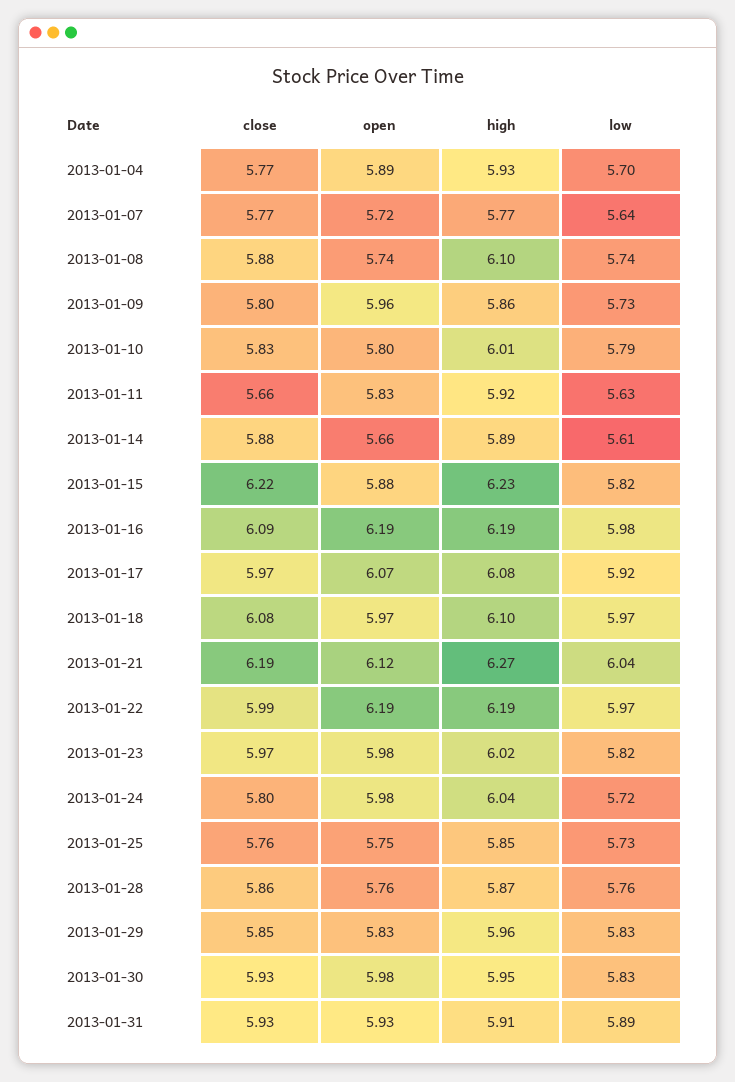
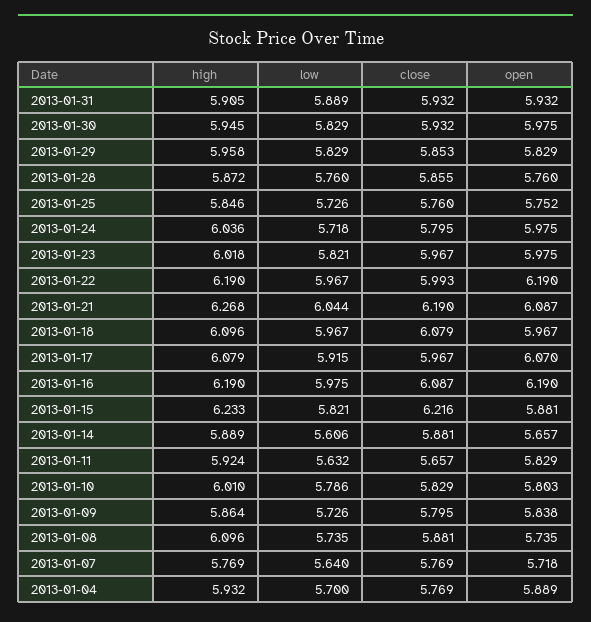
  {
    "close": {
      "2013-01-04": 5.769,
      "2013-01-07": 5.769,
      "2013-01-08": 5.881,
      "2013-01-09": 5.795,
      "2013-01-10": 5.829,
      "2013-01-11": 5.657,
      "2013-01-14": 5.881,
      "2013-01-15": 6.216,
      "2013-01-16": 6.087,
      "2013-01-17": 5.967,
      "2013-01-18": 6.079,
      "2013-01-21": 6.19,
      "2013-01-22": 5.993,
      "2013-01-23": 5.967,
      "2013-01-24": 5.795,
      "2013-01-25": 5.76,
      "2013-01-28": 5.855,
      "2013-01-29": 5.853,
      "2013-01-30": 5.932,
      "2013-01-31": 5.932
    },
    "open": {
      "2013-01-04": 5.889,
      "2013-01-07": 5.718,
      "2013-01-08": 5.735,
-     "2013-01-09": 5.96,
+     "2013-01-09": 5.838,
      "2013-01-10": 5.803,
      "2013-01-11": 5.829,
      "2013-01-14": 5.657,
      "2013-01-15": 5.881,
      "2013-01-16": 6.19,
      "2013-01-17": 6.07,
      "2013-01-18": 5.967,
-     "2013-01-21": 6.12,
+     "2013-01-21": 6.087,
      "2013-01-22": 6.19,
      "2013-01-23": 5.975,
      "2013-01-24": 5.975,
      "2013-01-25": 5.752,
      "2013-01-28": 5.76,
      "2013-01-29": 5.829,
      "2013-01-30": 5.975,
      "2013-01-31": 5.932
    },
    "high": {
      "2013-01-04": 5.932,
      "2013-01-07": 5.769,
      "2013-01-08": 6.096,
      "2013-01-09": 5.864,
      "2013-01-10": 6.01,
      "2013-01-11": 5.924,
      "2013-01-14": 5.889,
      "2013-01-15": 6.233,
      "2013-01-16": 6.19,
      "2013-01-17": 6.079,
      "2013-01-18": 6.096,
      "2013-01-21": 6.268,
      "2013-01-22": 6.19,
      "2013-01-23": 6.018,
      "2013-01-24": 6.036,
      "2013-01-25": 5.846,
      "2013-01-28": 5.872,
      "2013-01-29": 5.958,
      "2013-01-30": 5.945,
      "2013-01-31": 5.905
    },
    "low": {
      "2013-01-04": 5.7,
      "2013-01-07": 5.64,
      "2013-01-08": 5.735,
      "2013-01-09": 5.726,
      "2013-01-10": 5.786,
      "2013-01-11": 5.632,
      "2013-01-14": 5.606,
      "2013-01-15": 5.821,
      "2013-01-16": 5.975,
      "2013-01-17": 5.915,
      "2013-01-18": 5.967,
      "2013-01-21": 6.044,
      "2013-01-22": 5.967,
      "2013-01-23": 5.821,
      "2013-01-24": 5.718,
      "2013-01-25": 5.726,
      "2013-01-28": 5.76,
      "2013-01-29": 5.829,
      "2013-01-30": 5.829,
      "2013-01-31": 5.889
    }
  }

